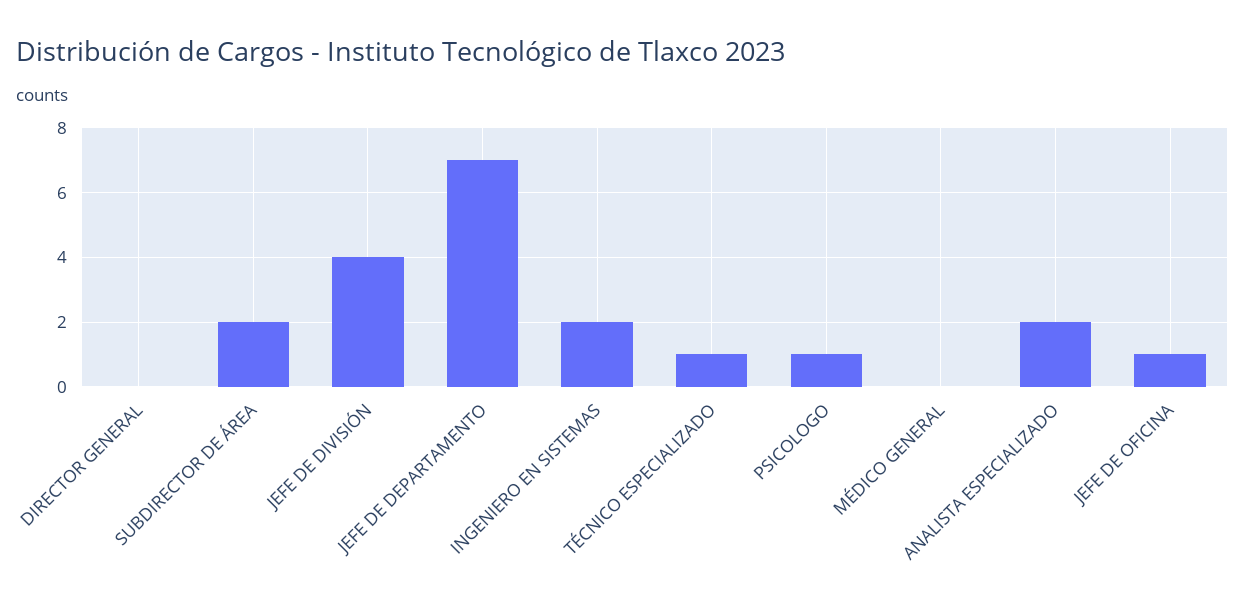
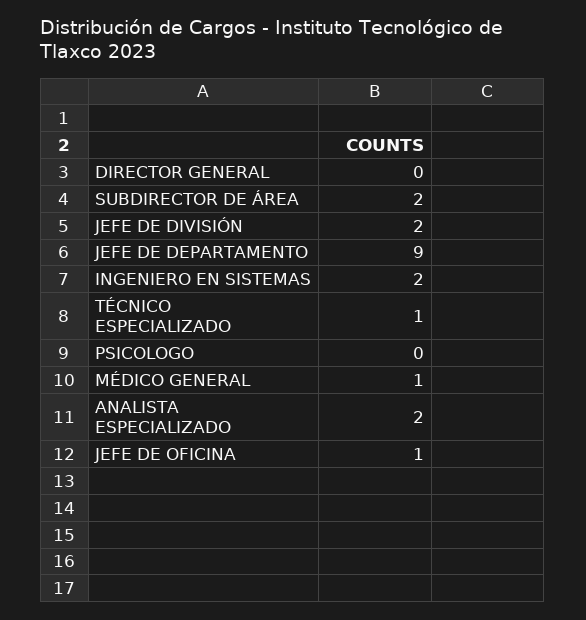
  {
    "DIRECTOR GENERAL": 0,
    "SUBDIRECTOR DE ÁREA": 2,
-   "JEFE DE DIVISIÓN": 4,
+   "JEFE DE DIVISIÓN": 2,
-   "JEFE DE DEPARTAMENTO": 7,
+   "JEFE DE DEPARTAMENTO": 9,
    "INGENIERO EN SISTEMAS": 2,
    "TÉCNICO ESPECIALIZADO": 1,
-   "PSICOLOGO": 1,
+   "PSICOLOGO": 0,
-   "MÉDICO GENERAL": 0,
+   "MÉDICO GENERAL": 1,
    "ANALISTA ESPECIALIZADO": 2,
    "JEFE DE OFICINA": 1
  }

